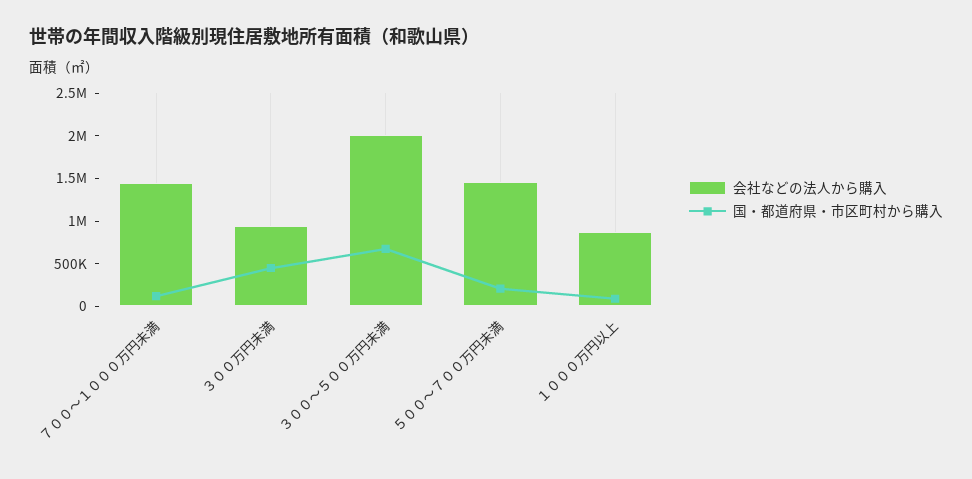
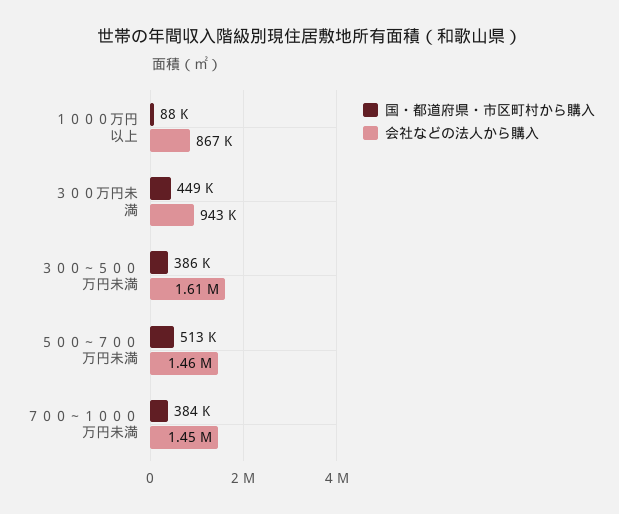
  {
    "会社などの法人から購入": {
      "７００～１０００万円未満": 1450000,
      "３００万円未満": 943000,
-     "３００～５００万円未満": 2000000,
+     "３００～５００万円未満": 1610000,
      "５００～７００万円未満": 1460000,
      "１０００万円以上": 867000
    },
    "国・都道府県・市区町村から購入": {
-     "７００～１０００万円未満": 100000,
+     "７００～１０００万円未満": 384000,
      "３００万円未満": 449000,
-     "３００～５００万円未満": 700000,
+     "３００～５００万円未満": 386000,
-     "５００～７００万円未満": 200000,
+     "５００～７００万円未満": 513000,
      "１０００万円以上": 88000
    }
  }

